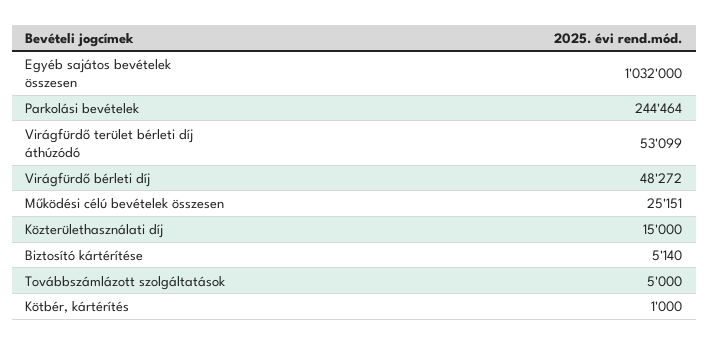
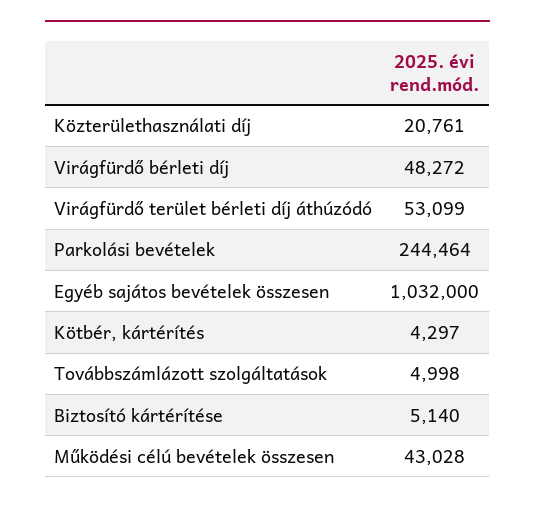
  {
    "Egyéb sajátos bevételek összesen": 1032000,
    "Parkolási bevételek": 244464,
    "Virágfürdő terület bérleti díj áthúzódó": 53099,
    "Virágfürdő bérleti díj": 48272,
-   "Működési célú bevételek összesen": 25151,
+   "Működési célú bevételek összesen": 43028,
-   "Közterülethasználati díj": 15000,
+   "Közterülethasználati díj": 20761,
    "Biztosító kártérítése": 5140,
-   "Továbbszámlázott szolgáltatások": 5000,
+   "Továbbszámlázott szolgáltatások": 4998,
-   "Kötbér, kártérítés": 1000
+   "Kötbér, kártérítés": 4297
  }

